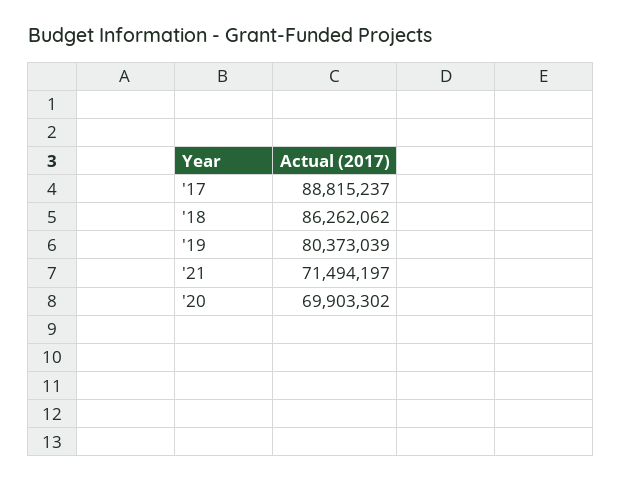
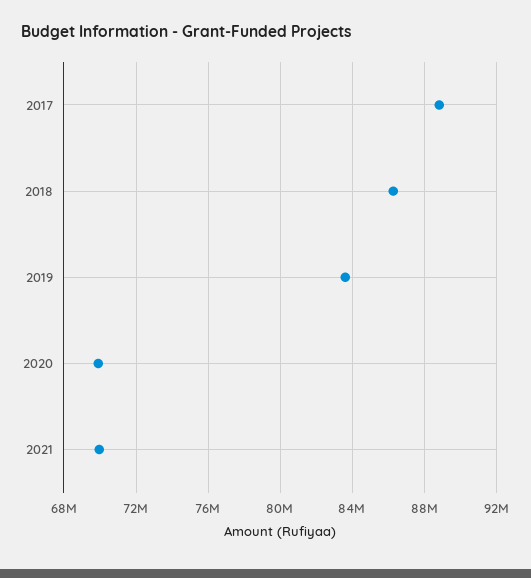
  {
    "'17": 88815237,
    "'18": 86262062,
-   "'19": 80373039,
+   "'19": 83500000,
-   "'21": 71494197,
+   "'21": 70000000,
    "'20": 69903302
  }

